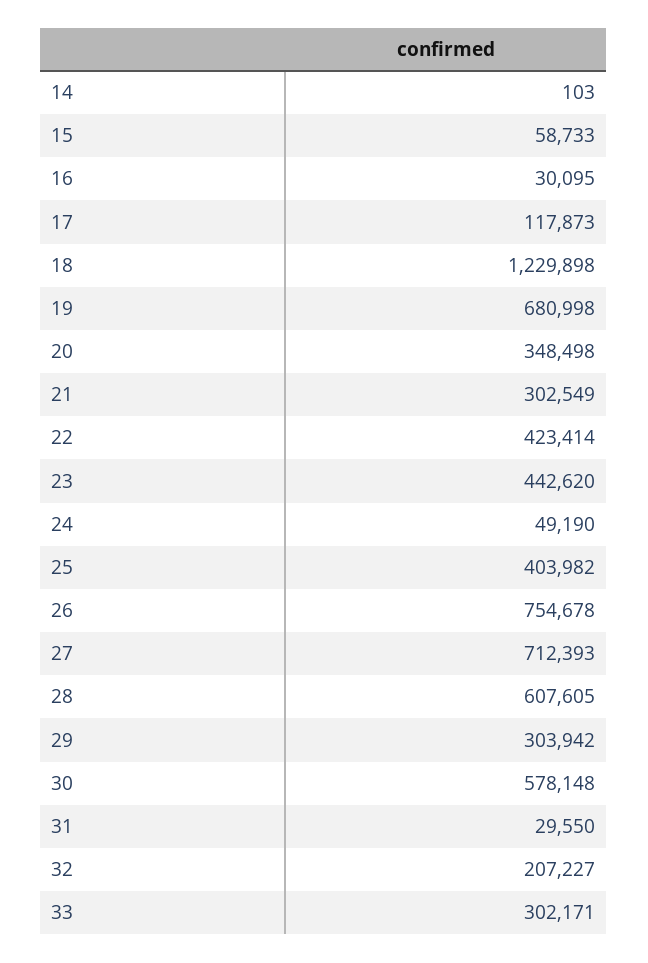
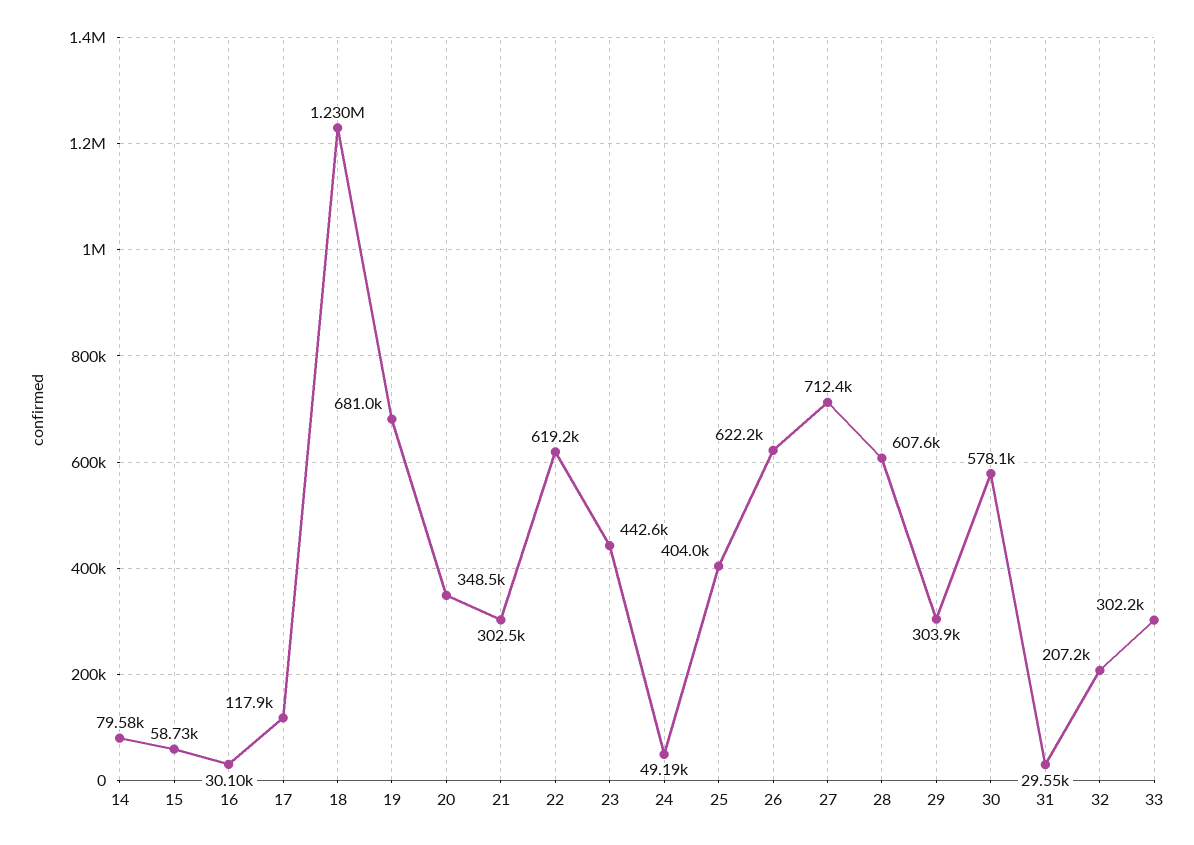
  {
-   "14": 103,
+   "14": 79580,
    "15": 58733,
    "16": 30095,
    "17": 117873,
    "18": 1229898,
    "19": 680998,
    "20": 348498,
    "21": 302549,
-   "22": 423414,
+   "22": 619200,
    "23": 442620,
    "24": 49190,
    "25": 403982,
-   "26": 754678,
+   "26": 622200,
    "27": 712393,
    "28": 607605,
    "29": 303942,
    "30": 578148,
    "31": 29550,
    "32": 207227,
    "33": 302171
  }

